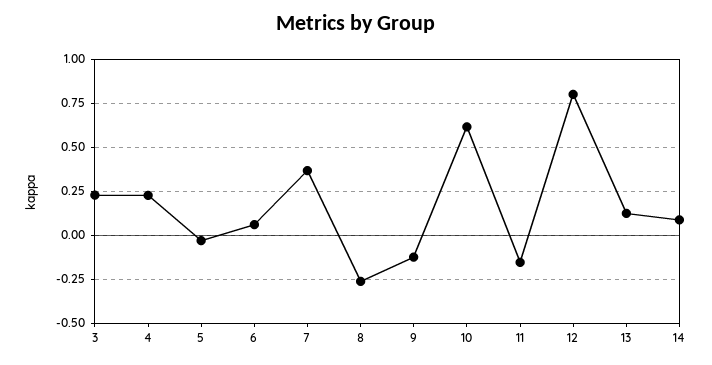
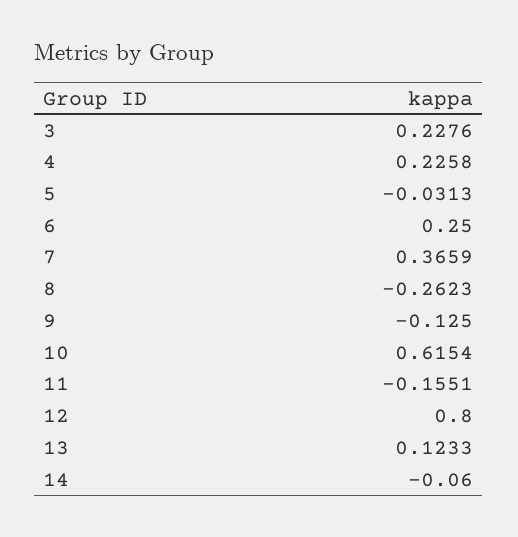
  {
    "3": 0.2276,
    "4": 0.2258,
    "5": -0.0313,
-   "6": 0.05,
+   "6": 0.25,
    "7": 0.3659,
    "8": -0.2623,
    "9": -0.125,
    "10": 0.6154,
    "11": -0.1551,
    "12": 0.8,
    "13": 0.1233,
-   "14": 0.1
+   "14": -0.06
  }

